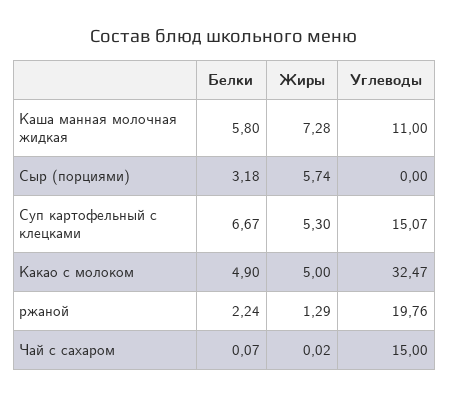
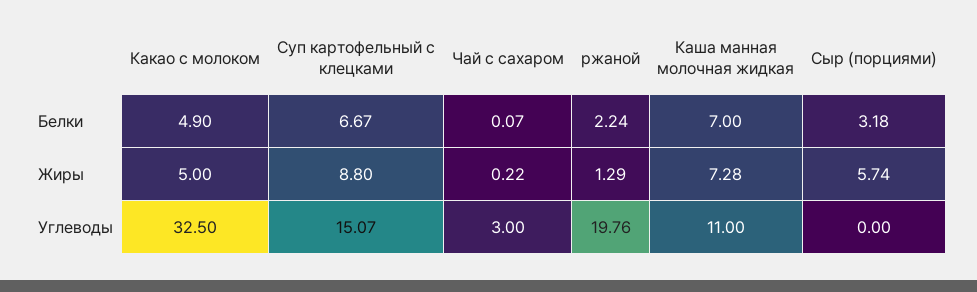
  {
    "Белки": {
-     "Каша манная молочная жидкая": 5.8,
+     "Каша манная молочная жидкая": 7,
      "Сыр (порциями)": 3.18,
      "Суп картофельный с клецками": 6.67,
      "Какао с молоком": 4.9,
      "ржаной": 2.24,
      "Чай с сахаром": 0.07
    },
    "Жиры": {
      "Каша манная молочная жидкая": 7.28,
      "Сыр (порциями)": 5.74,
-     "Суп картофельный с клецками": 5.3,
+     "Суп картофельный с клецками": 8.8,
      "Какао с молоком": 5,
      "ржаной": 1.29,
-     "Чай с сахаром": 0.02
+     "Чай с сахаром": 0.22
    },
    "Углеводы": {
      "Каша манная молочная жидкая": 11,
      "Сыр (порциями)": 0,
      "Суп картофельный с клецками": 15.07,
-     "Какао с молоком": 32.47,
+     "Какао с молоком": 32.5,
      "ржаной": 19.76,
-     "Чай с сахаром": 15
+     "Чай с сахаром": 3
    }
  }

